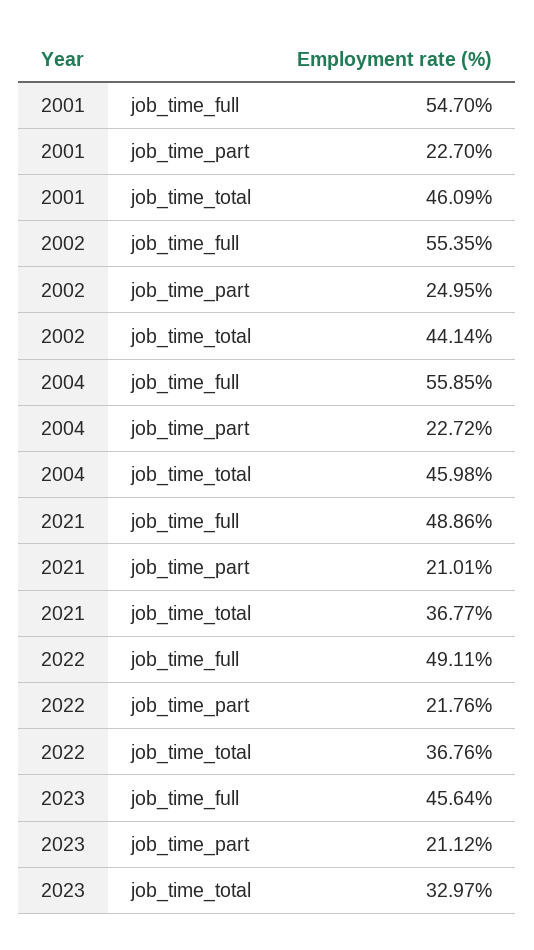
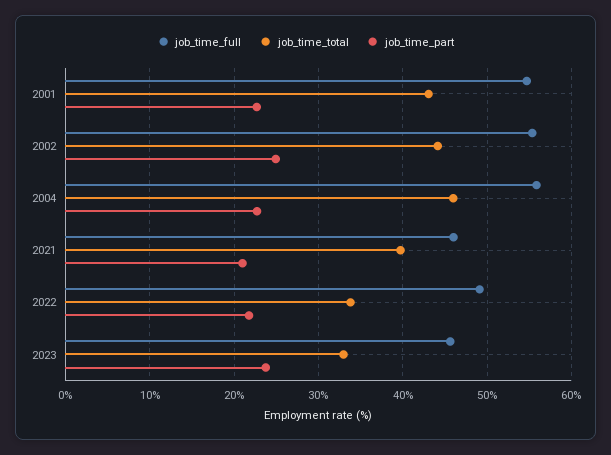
  {
    "job_time_full": {
      "2001": 54.7,
      "2002": 55.35,
      "2004": 55.85,
-     "2021": 48.86,
+     "2021": 46,
      "2022": 49.11,
      "2023": 45.64
    },
    "job_time_part": {
      "2001": 22.7,
      "2002": 24.95,
      "2004": 22.72,
      "2021": 21.01,
      "2022": 21.76,
-     "2023": 21.12
+     "2023": 24
    },
    "job_time_total": {
-     "2001": 46.09,
+     "2001": 43,
      "2002": 44.14,
      "2004": 45.98,
-     "2021": 36.77,
+     "2021": 40,
-     "2022": 36.76,
+     "2022": 34,
      "2023": 32.97
    }
  }

